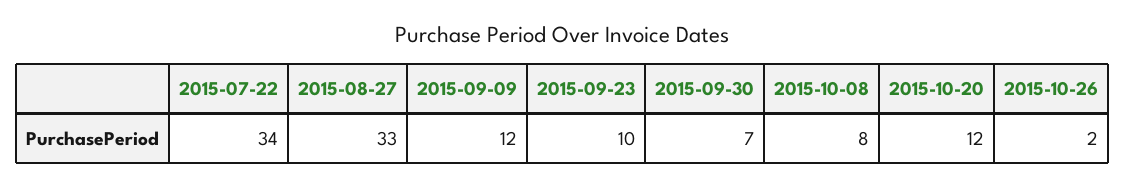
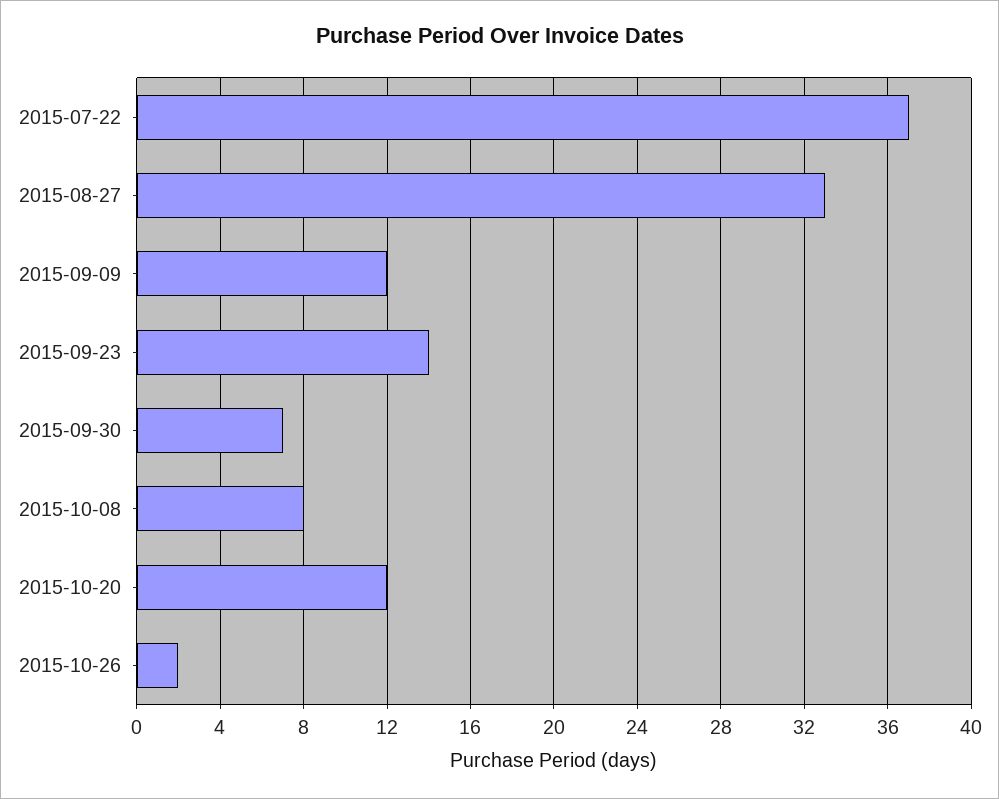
  {
-   "2015-07-22": 34,
+   "2015-07-22": 37,
    "2015-08-27": 33,
    "2015-09-09": 12,
-   "2015-09-23": 10,
+   "2015-09-23": 14,
    "2015-09-30": 7,
    "2015-10-08": 8,
    "2015-10-20": 12,
    "2015-10-26": 2
  }

